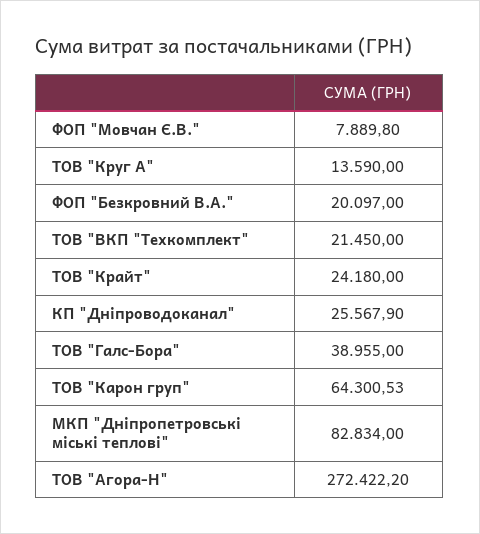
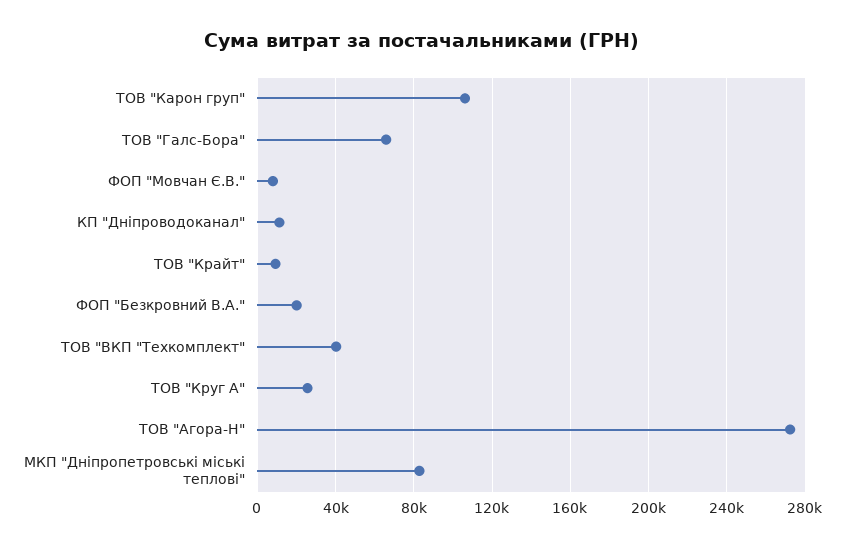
  {
    "ФОП \"Мовчан Є.В.\"": 7889.8,
-   "ТОВ \"Круг А\"": 13590,
+   "ТОВ \"Круг А\"": 25000,
    "ФОП \"Безкровний В.А.\"": 20097,
-   "ТОВ \"ВКП \"Техкомплект\"": 21450,
+   "ТОВ \"ВКП \"Техкомплект\"": 40000,
-   "ТОВ \"Крайт\"": 24180,
+   "ТОВ \"Крайт\"": 10000,
-   "КП \"Дніпроводоканал\"": 25567.9,
+   "КП \"Дніпроводоканал\"": 10000,
-   "ТОВ \"Галс-Бора\"": 38955,
+   "ТОВ \"Галс-Бора\"": 65000,
-   "ТОВ \"Карон груп\"": 64300.53,
+   "ТОВ \"Карон груп\"": 105000,
    "МКП \"Дніпропетровські міські теплові\"": 82834,
    "ТОВ \"Агора-Н\"": 272422.2
  }

